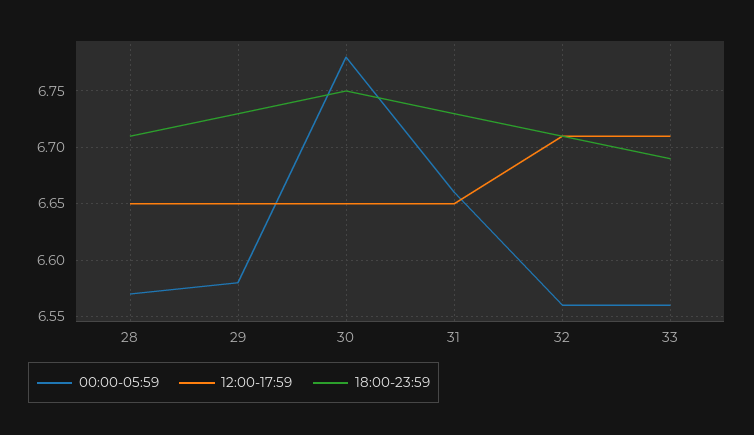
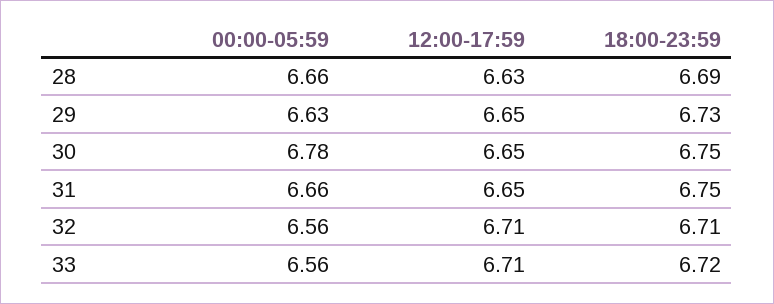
  {
    "00:00-05:59": {
-     "28": 6.57,
+     "28": 6.66,
-     "29": 6.58,
+     "29": 6.63,
      "30": 6.78,
      "31": 6.66,
      "32": 6.56,
      "33": 6.56
    },
    "12:00-17:59": {
-     "28": 6.65,
+     "28": 6.63,
      "29": 6.65,
      "30": 6.65,
      "31": 6.65,
      "32": 6.71,
      "33": 6.71
    },
    "18:00-23:59": {
-     "28": 6.71,
+     "28": 6.69,
      "29": 6.73,
      "30": 6.75,
-     "31": 6.73,
+     "31": 6.75,
      "32": 6.71,
-     "33": 6.69
+     "33": 6.72
    }
  }

